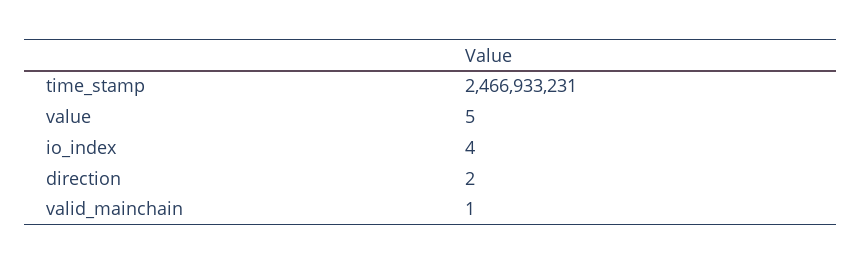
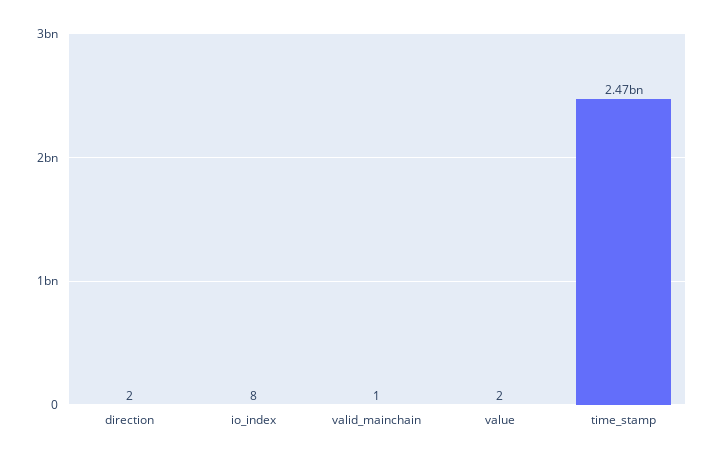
  {
    "time_stamp": 2466933231,
-   "value": 5,
+   "value": 2,
-   "io_index": 4,
+   "io_index": 8,
    "direction": 2,
    "valid_mainchain": 1
  }

